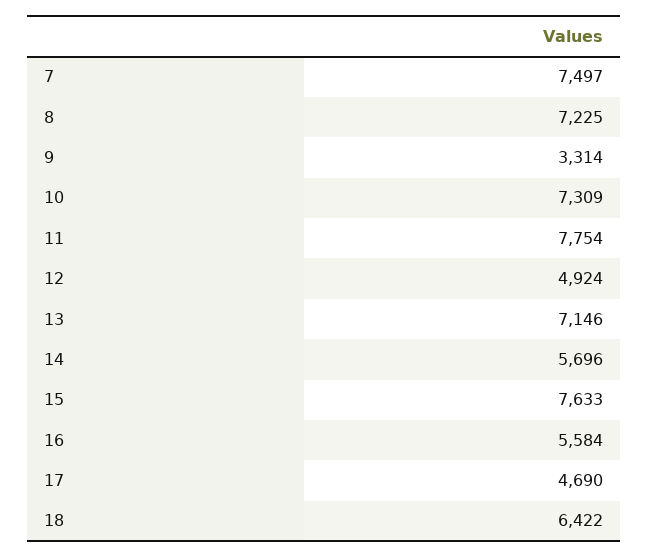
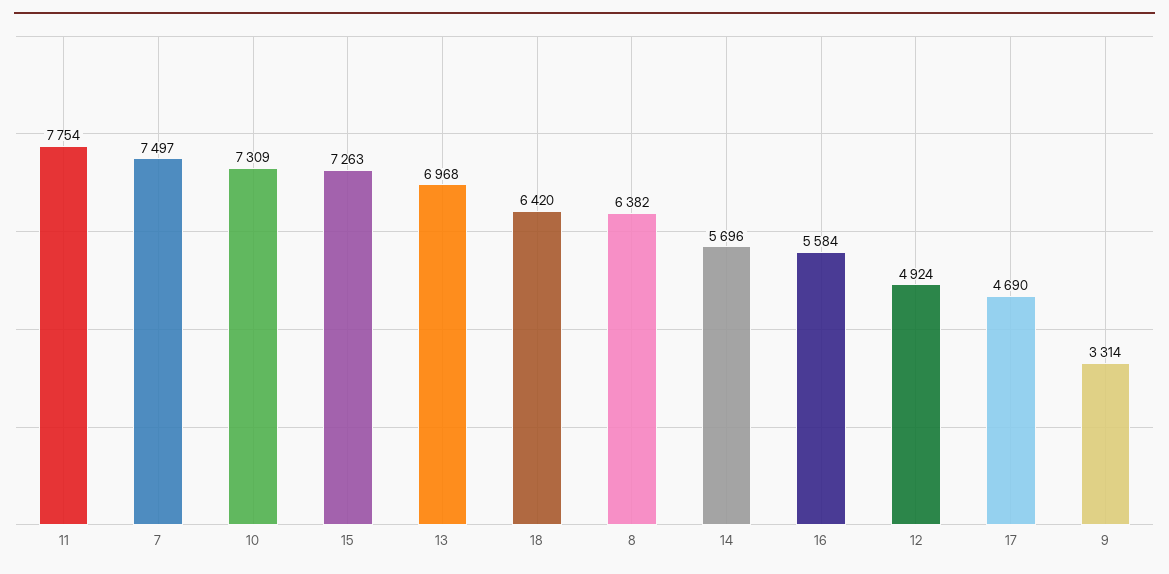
  {
    "7": 7497,
-   "8": 7225,
+   "8": 6382,
    "9": 3314,
    "10": 7309,
    "11": 7754,
    "12": 4924,
-   "13": 7146,
+   "13": 6968,
    "14": 5696,
-   "15": 7633,
+   "15": 7263,
    "16": 5584,
    "17": 4690,
-   "18": 6422
+   "18": 6420
  }

